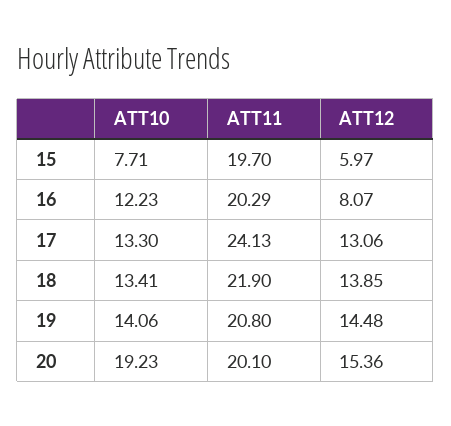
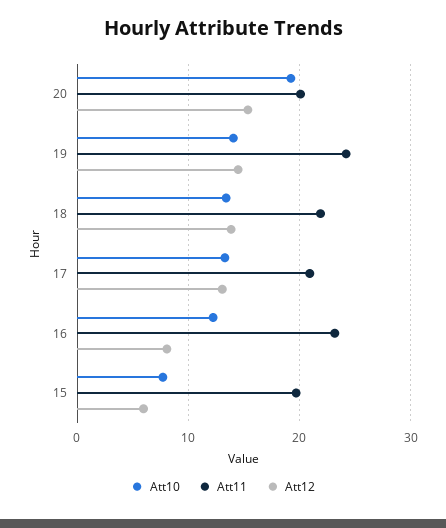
  {
    "ATT10": {
      "15": 7.71,
      "16": 12.23,
      "17": 13.3,
      "18": 13.41,
      "19": 14.06,
      "20": 19.23
    },
    "ATT11": {
      "15": 19.7,
-     "16": 20.29,
+     "16": 23,
-     "17": 24.13,
+     "17": 21,
      "18": 21.9,
-     "19": 20.8,
+     "19": 24,
      "20": 20.1
    },
    "ATT12": {
      "15": 5.97,
      "16": 8.07,
      "17": 13.06,
      "18": 13.85,
      "19": 14.48,
      "20": 15.36
    }
  }

